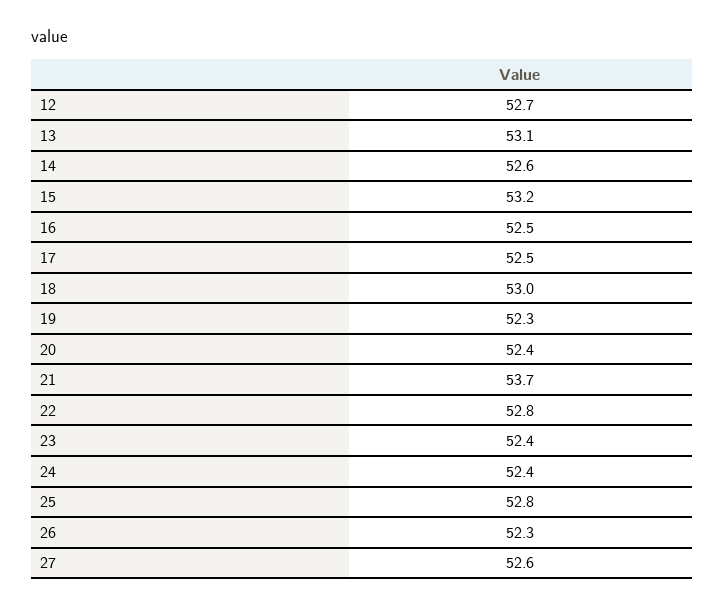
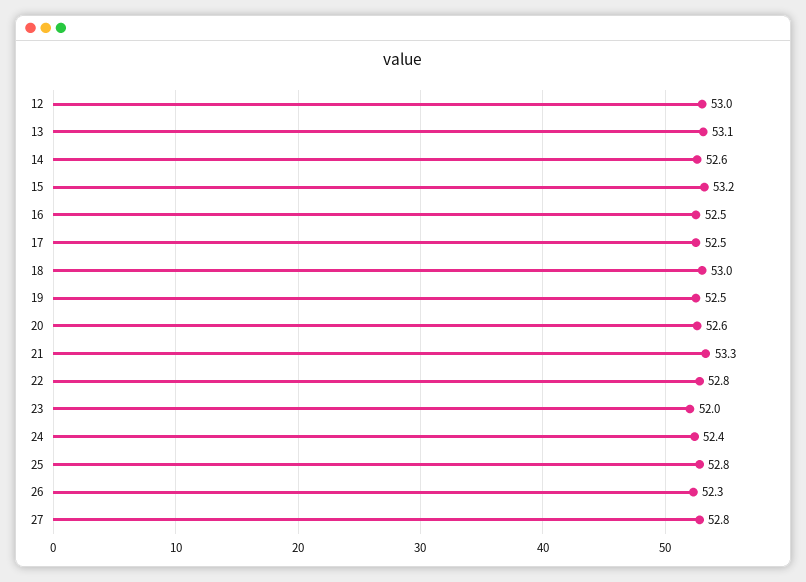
  {
-   "12": 52.7,
+   "12": 53,
    "13": 53.1,
    "14": 52.6,
    "15": 53.2,
    "16": 52.5,
    "17": 52.5,
    "18": 53,
-   "19": 52.3,
+   "19": 52.5,
-   "20": 52.4,
+   "20": 52.6,
-   "21": 53.7,
+   "21": 53.3,
    "22": 52.8,
-   "23": 52.4,
+   "23": 52,
    "24": 52.4,
    "25": 52.8,
    "26": 52.3,
-   "27": 52.6
+   "27": 52.8
  }

